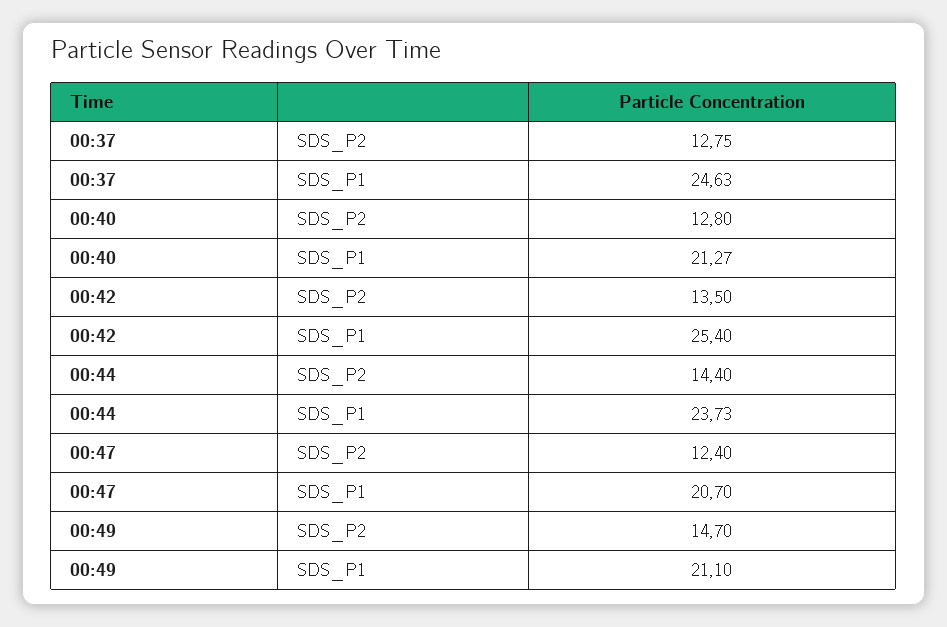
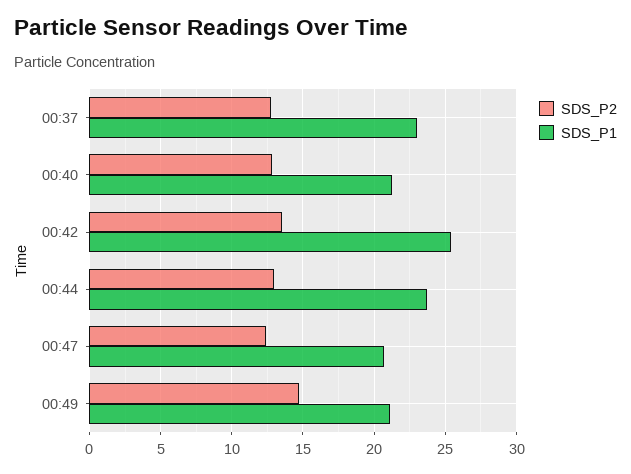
  {
    "SDS_P2": {
      "00:37": 12.75,
      "00:40": 12.8,
      "00:42": 13.5,
-     "00:44": 14.4,
+     "00:44": 13,
      "00:47": 12.4,
      "00:49": 14.7
    },
    "SDS_P1": {
-     "00:37": 24.63,
+     "00:37": 23,
      "00:40": 21.27,
      "00:42": 25.4,
      "00:44": 23.73,
      "00:47": 20.7,
      "00:49": 21.1
    }
  }

